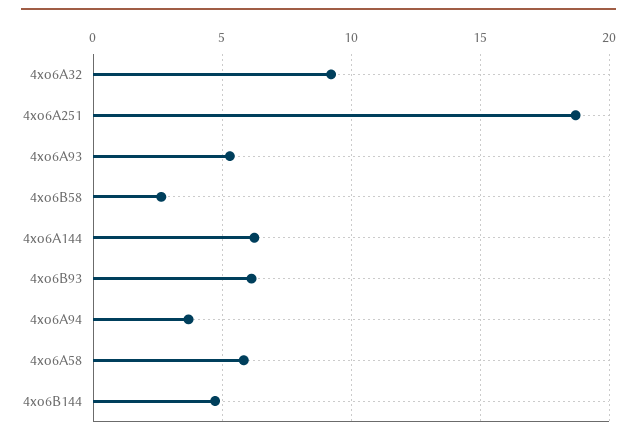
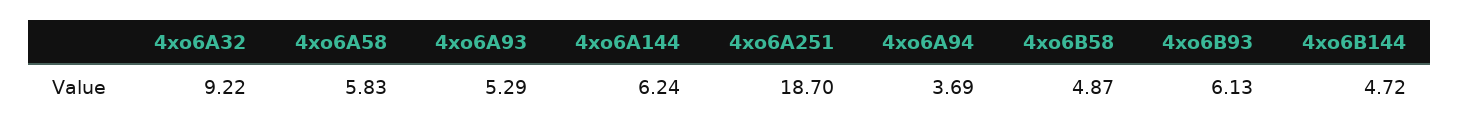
  {
    "4xo6A32": 9.22,
    "4xo6A251": 18.7,
    "4xo6A93": 5.29,
-   "4xo6B58": 2.5,
+   "4xo6B58": 4.87,
    "4xo6A144": 6.24,
    "4xo6B93": 6.13,
    "4xo6A94": 3.69,
    "4xo6A58": 5.83,
    "4xo6B144": 4.72
  }

